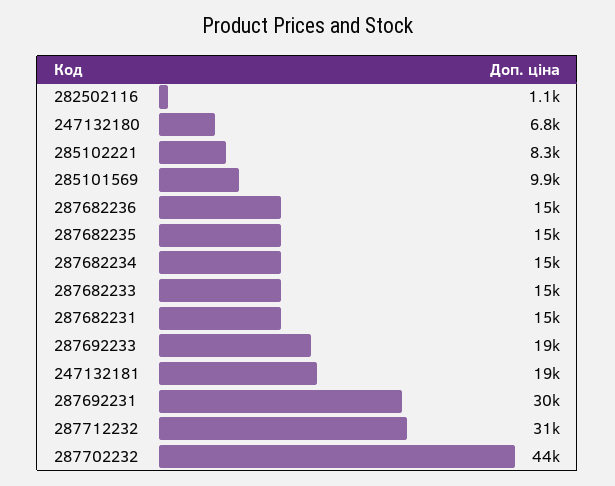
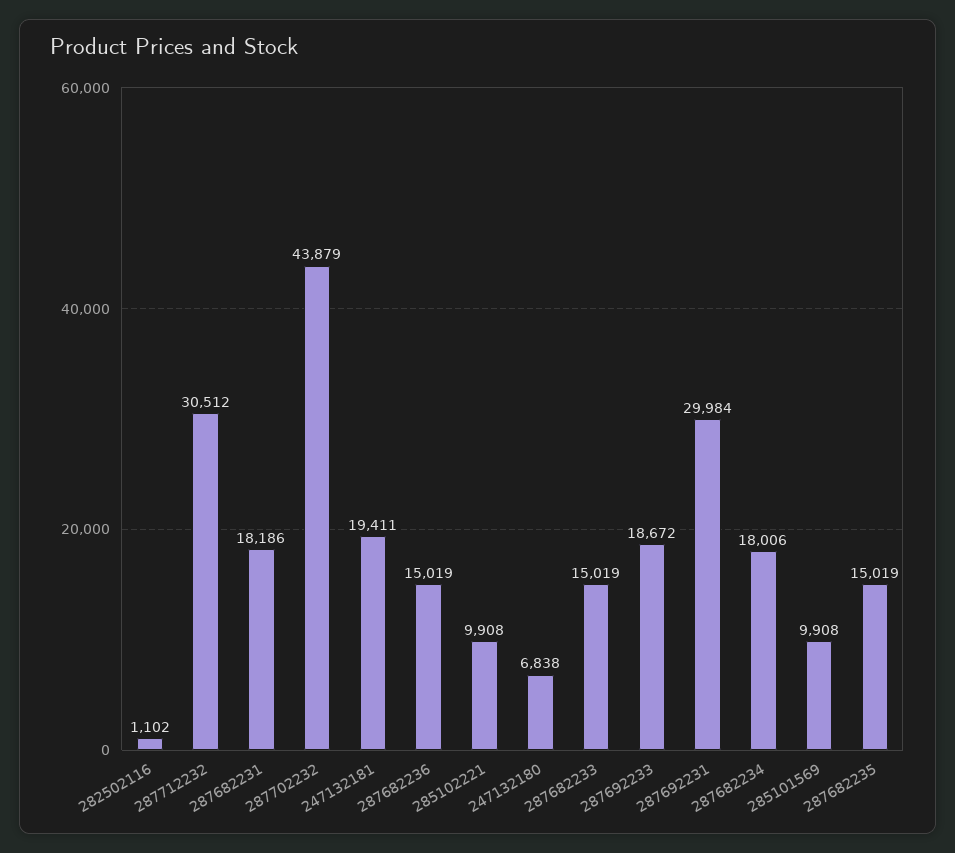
  {
    "282502116": 1102,
    "247132180": 6838,
-   "285102221": 8300,
+   "285102221": 9908,
    "285101569": 9908,
    "287682236": 15019,
    "287682235": 15019,
-   "287682234": 15000,
+   "287682234": 18006,
    "287682233": 15019,
-   "287682231": 15000,
+   "287682231": 18186,
    "287692233": 18672,
    "247132181": 19411,
    "287692231": 29984,
    "287712232": 30512,
    "287702232": 43879
  }

